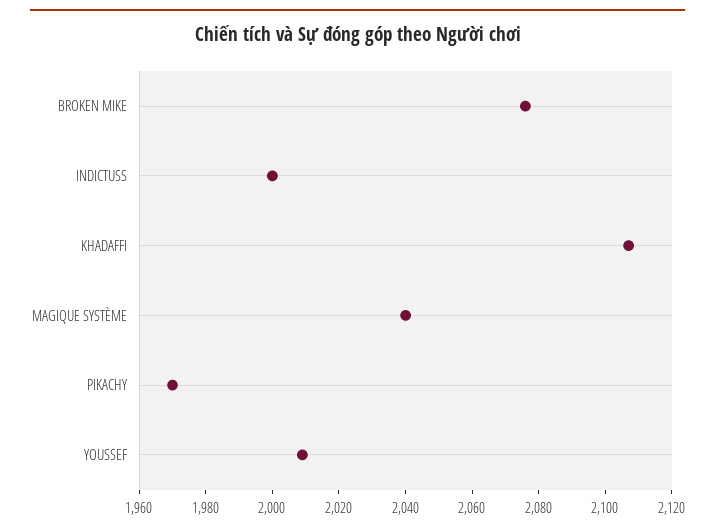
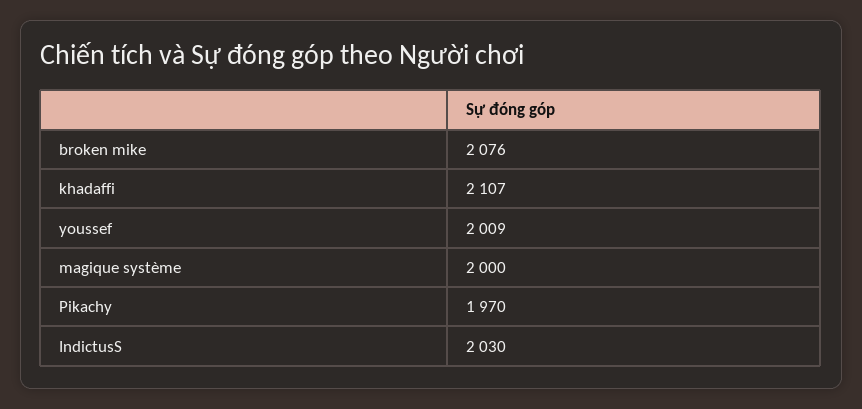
  {
    "BROKEN MIKE": 2076,
-   "INDICTUSS": 2000,
+   "INDICTUSS": 2030,
    "KHADAFFI": 2107,
-   "MAGIQUE SYSTÈME": 2040,
+   "MAGIQUE SYSTÈME": 2000,
    "PIKACHY": 1970,
    "YOUSSEF": 2009
  }

